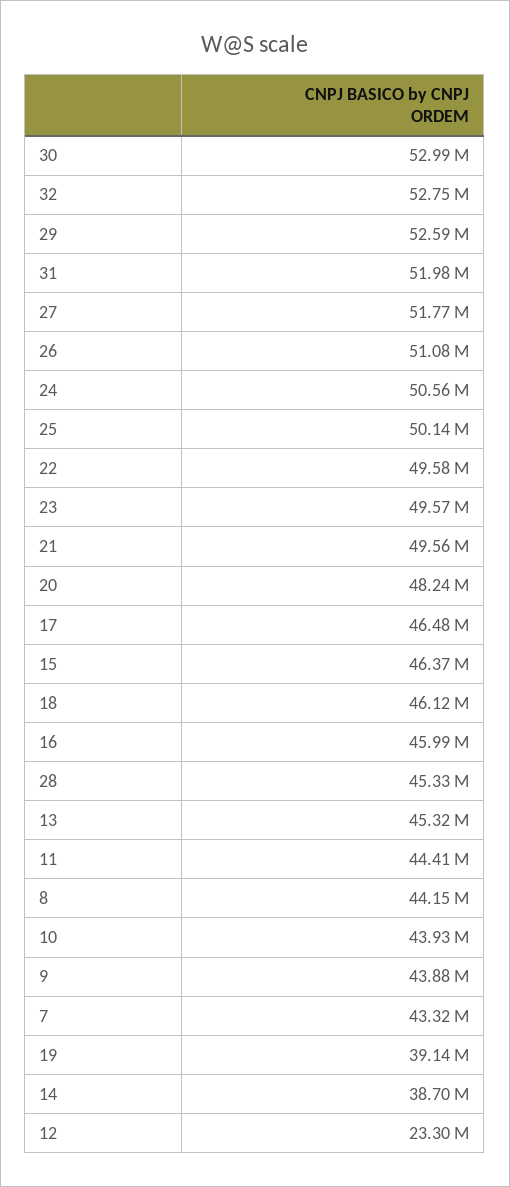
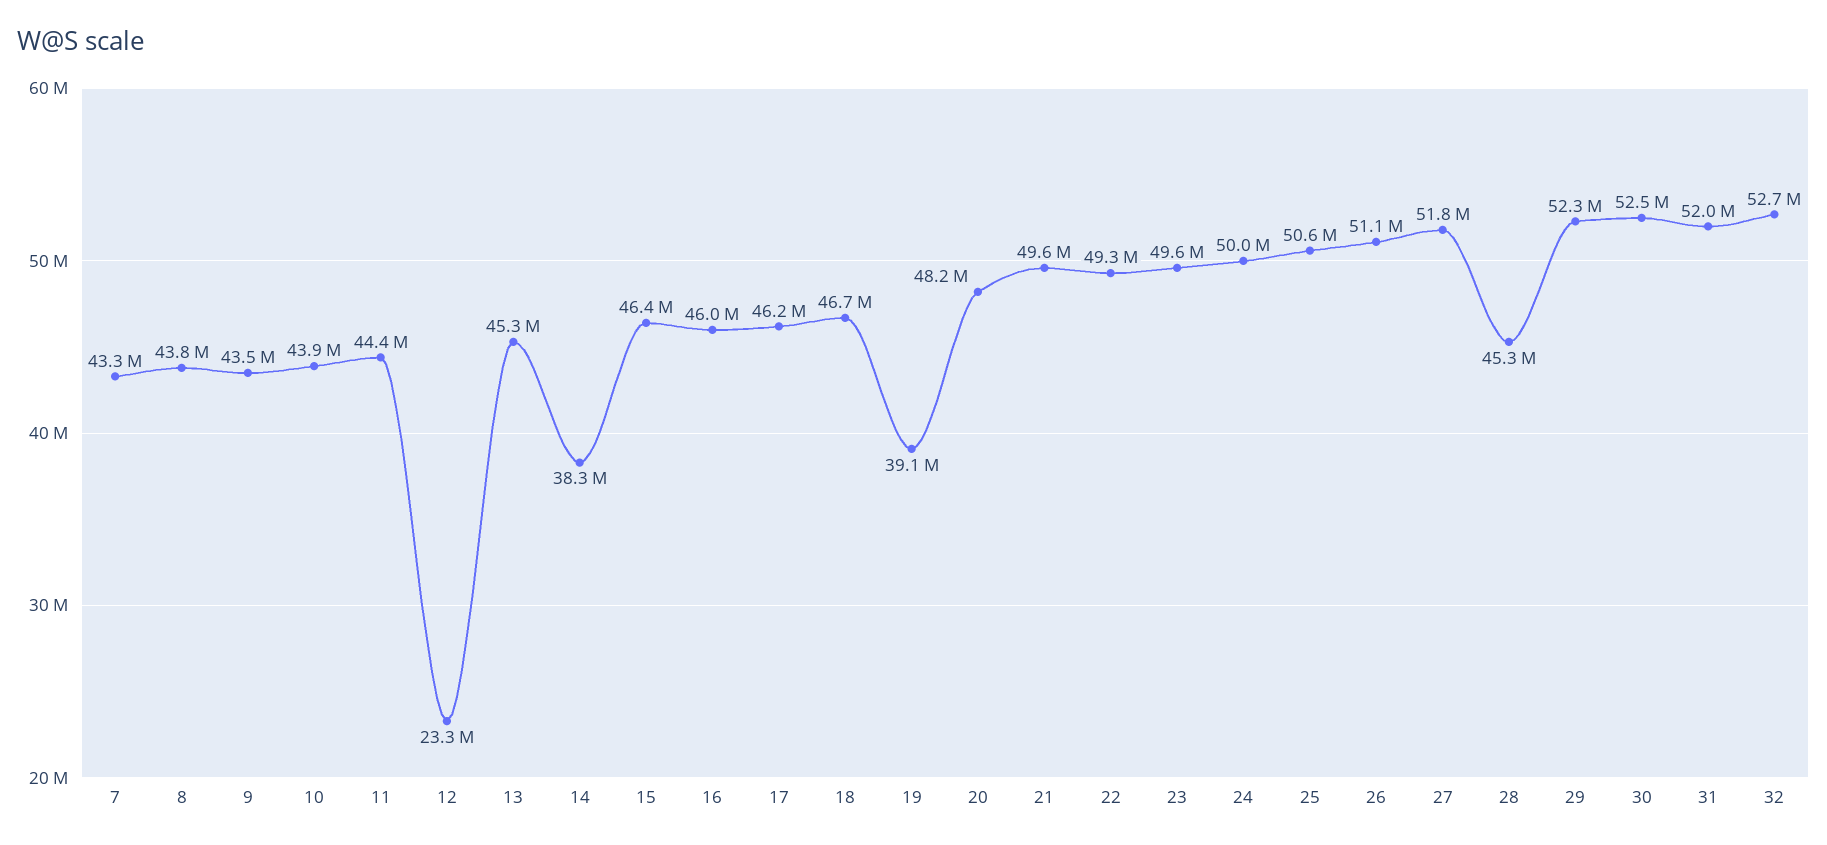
  {
-   "30": 52990000,
+   "30": 52500000,
    "32": 52750000,
-   "29": 52590000,
+   "29": 52300000,
    "31": 51980000,
    "27": 51770000,
    "26": 51080000,
-   "24": 50560000,
+   "24": 50000000,
-   "25": 50140000,
+   "25": 50600000,
-   "22": 49580000,
+   "22": 49300000,
    "23": 49570000,
    "21": 49560000,
    "20": 48240000,
-   "17": 46480000,
+   "17": 46200000,
    "15": 46370000,
-   "18": 46120000,
+   "18": 46700000,
    "16": 45990000,
    "28": 45330000,
    "13": 45320000,
    "11": 44410000,
-   "8": 44150000,
+   "8": 43800000,
    "10": 43930000,
-   "9": 43880000,
+   "9": 43500000,
    "7": 43320000,
    "19": 39140000,
-   "14": 38700000,
+   "14": 38300000,
    "12": 23300000
  }

